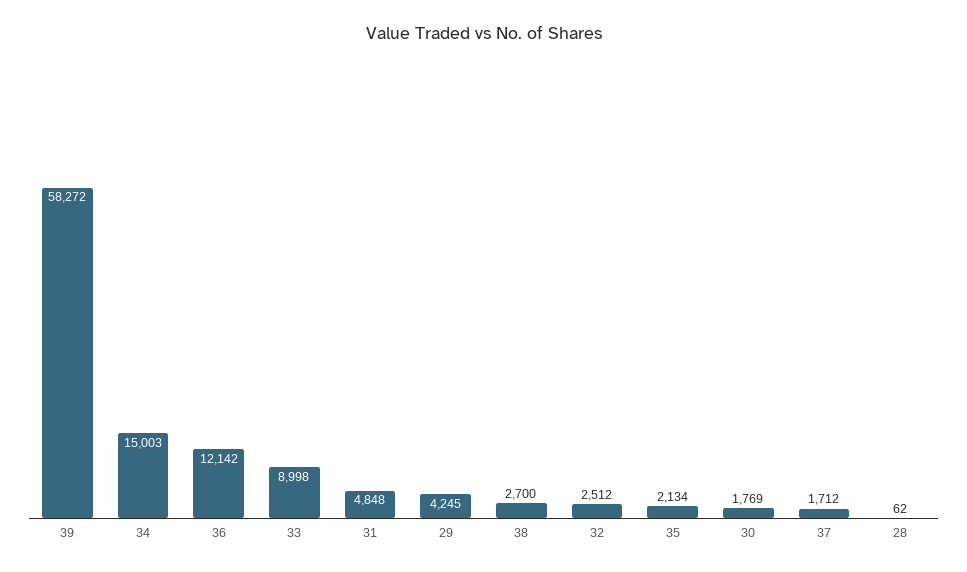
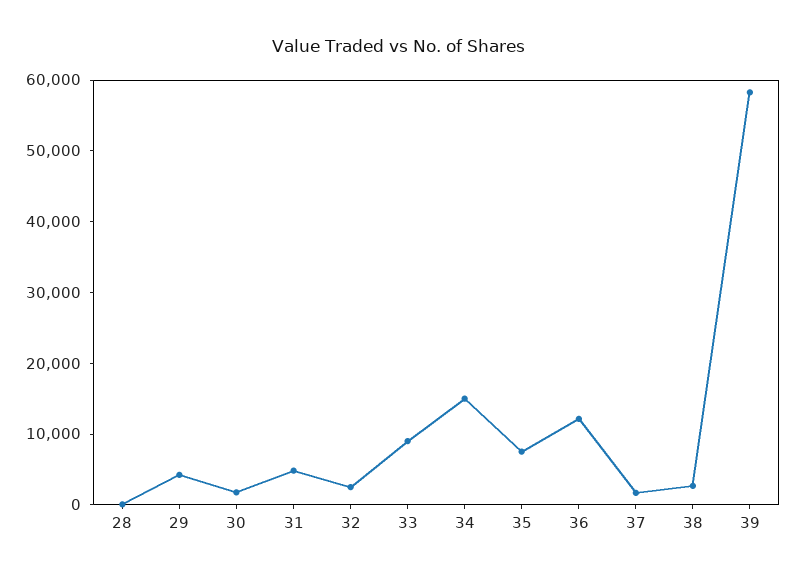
  {
    "39": 58272,
    "34": 15003,
    "36": 12142,
    "33": 8998,
    "31": 4848,
    "29": 4245,
    "38": 2700,
    "32": 2512,
-   "35": 2134,
+   "35": 8000,
    "30": 1769,
    "37": 1712,
    "28": 62
  }

